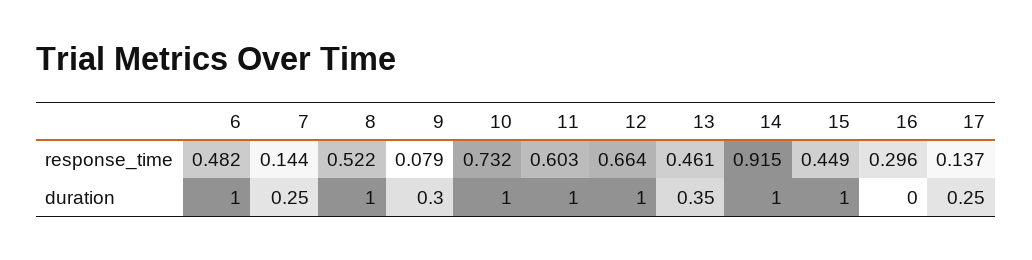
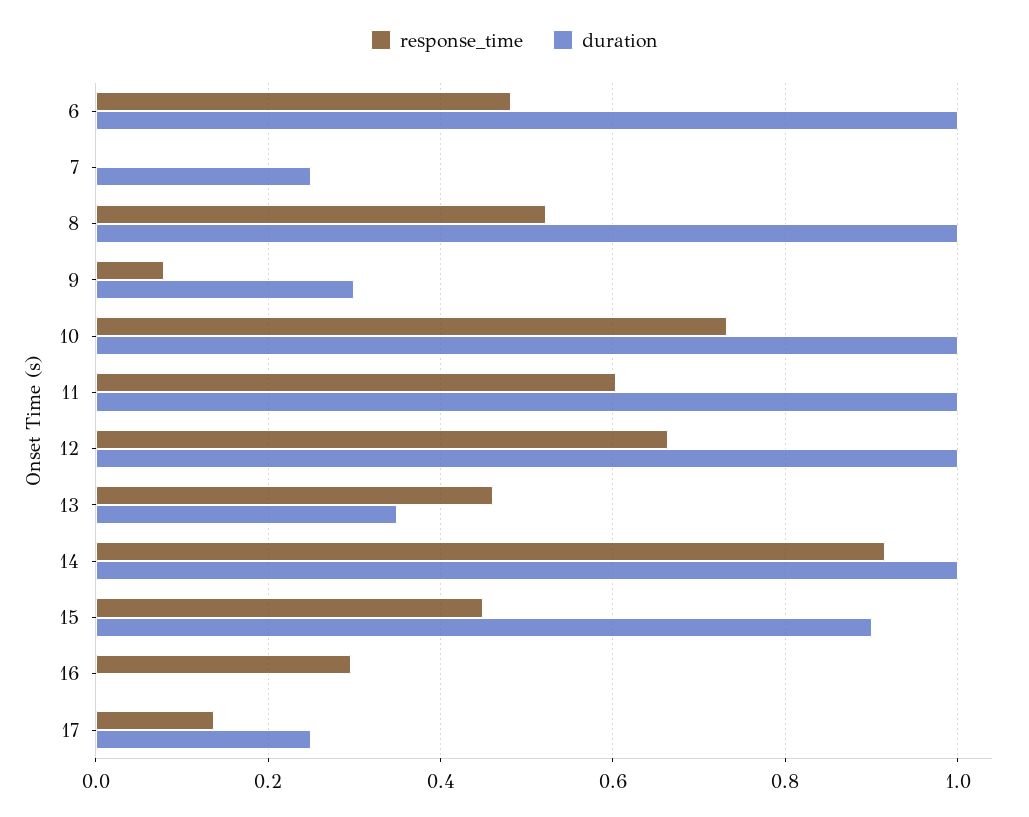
  {
    "response_time": {
      "6": 0.482,
-     "7": 0.144,
+     "7": 0,
      "8": 0.522,
      "9": 0.079,
      "10": 0.732,
      "11": 0.603,
      "12": 0.664,
      "13": 0.461,
      "14": 0.915,
      "15": 0.449,
      "16": 0.296,
      "17": 0.137
    },
    "duration": {
      "6": 1,
      "7": 0.25,
      "8": 1,
      "9": 0.3,
      "10": 1,
      "11": 1,
      "12": 1,
      "13": 0.35,
      "14": 1,
-     "15": 1,
+     "15": 0.9,
      "16": 0,
      "17": 0.25
    }
  }

